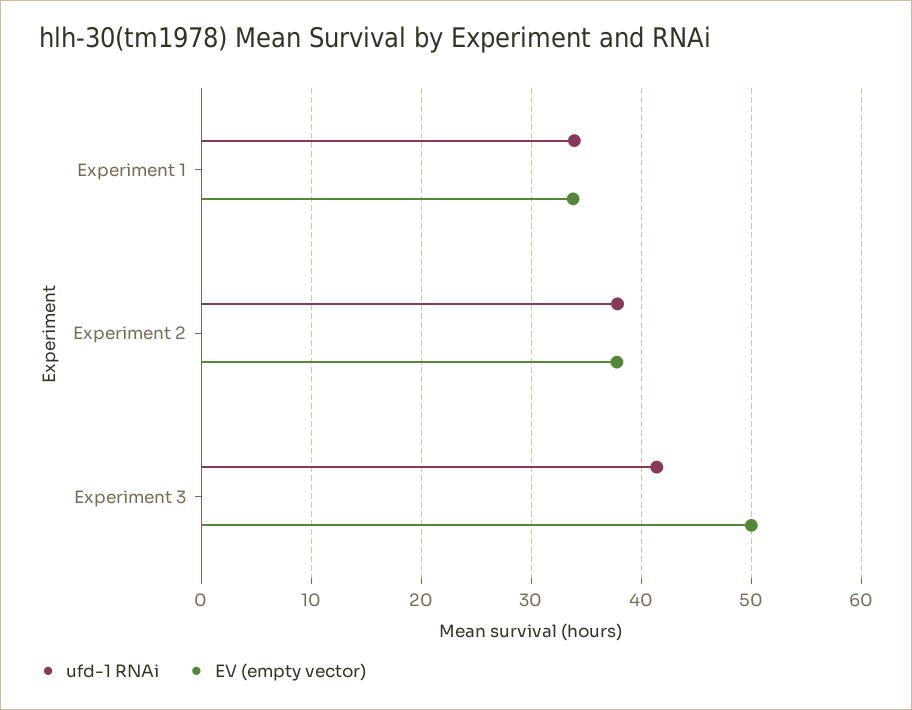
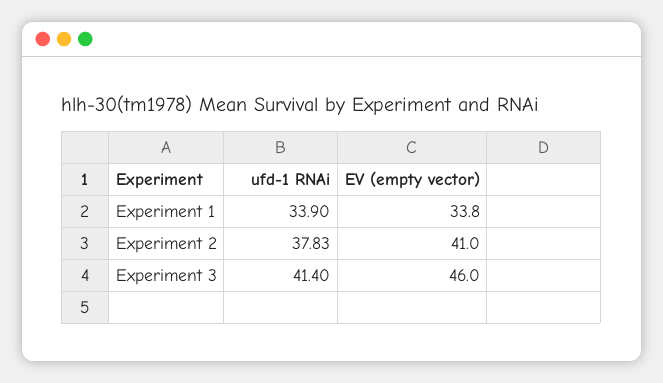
  {
    "ufd-1 RNAi": {
      "Experiment 1": 33.9,
      "Experiment 2": 37.83,
      "Experiment 3": 41.4
    },
    "EV (empty vector)": {
      "Experiment 1": 33.8,
-     "Experiment 2": 38,
+     "Experiment 2": 41,
-     "Experiment 3": 50
+     "Experiment 3": 46
    }
  }

